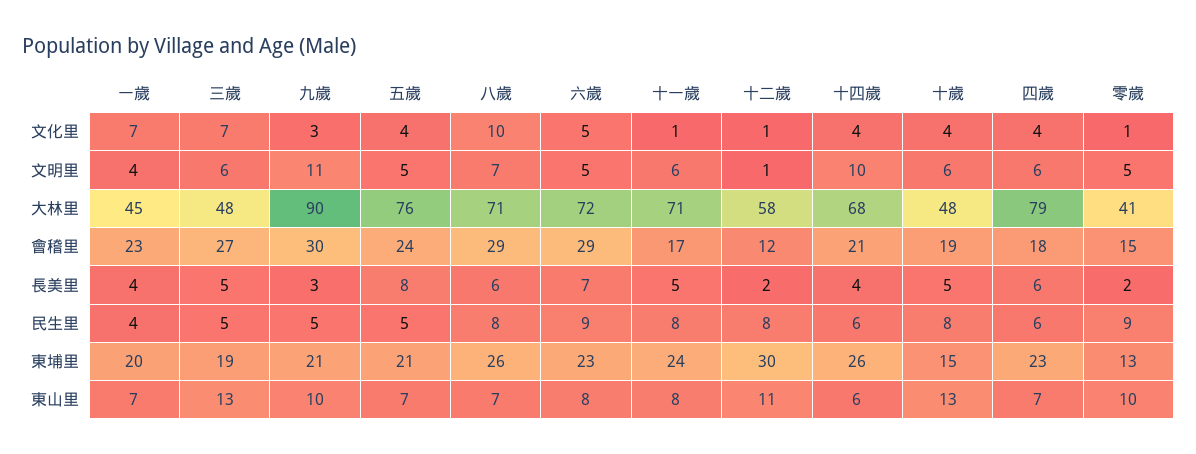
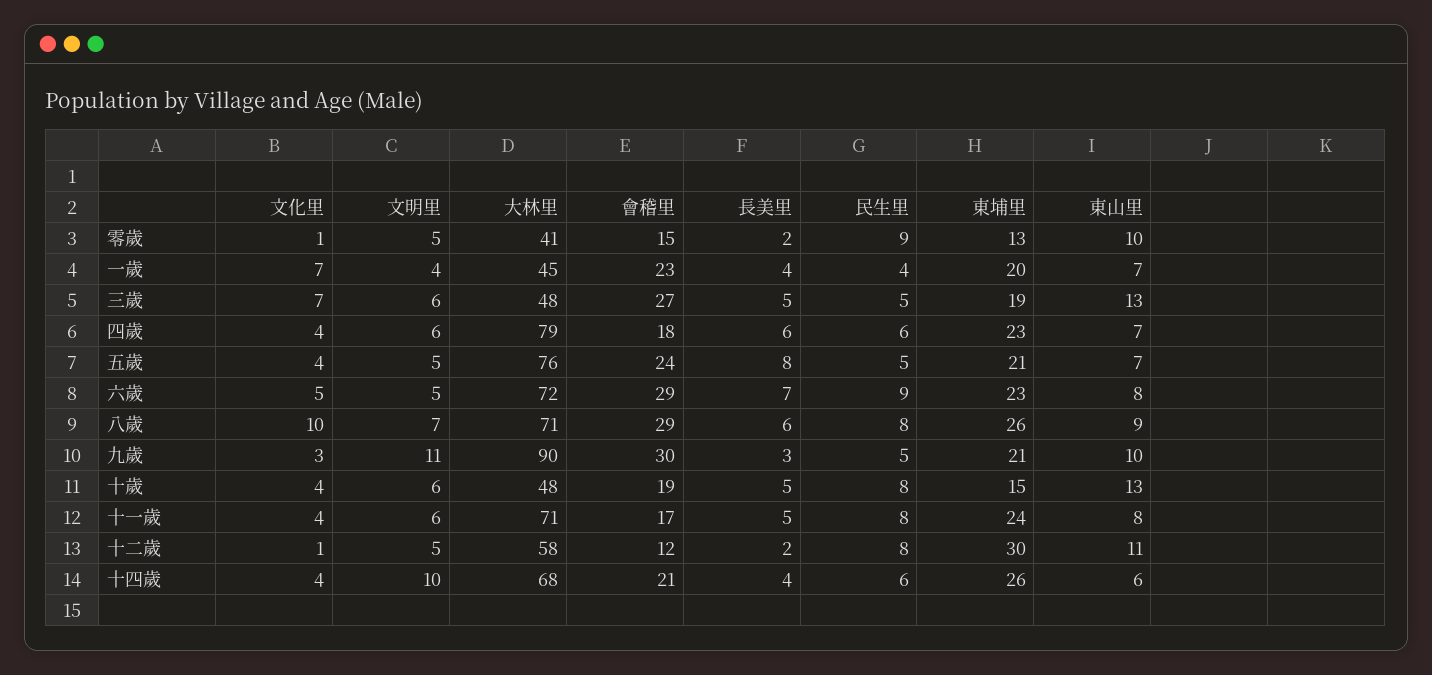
  {
    "一歲": {
      "文化里": 7,
      "文明里": 4,
      "大林里": 45,
      "會稽里": 23,
      "長美里": 4,
      "民生里": 4,
      "東埔里": 20,
      "東山里": 7
    },
    "三歲": {
      "文化里": 7,
      "文明里": 6,
      "大林里": 48,
      "會稽里": 27,
      "長美里": 5,
      "民生里": 5,
      "東埔里": 19,
      "東山里": 13
    },
    "九歲": {
      "文化里": 3,
      "文明里": 11,
      "大林里": 90,
      "會稽里": 30,
      "長美里": 3,
      "民生里": 5,
      "東埔里": 21,
      "東山里": 10
    },
    "五歲": {
      "文化里": 4,
      "文明里": 5,
      "大林里": 76,
      "會稽里": 24,
      "長美里": 8,
      "民生里": 5,
      "東埔里": 21,
      "東山里": 7
    },
    "八歲": {
      "文化里": 10,
      "文明里": 7,
      "大林里": 71,
      "會稽里": 29,
      "長美里": 6,
      "民生里": 8,
      "東埔里": 26,
-     "東山里": 7
+     "東山里": 9
    },
    "六歲": {
      "文化里": 5,
      "文明里": 5,
      "大林里": 72,
      "會稽里": 29,
      "長美里": 7,
      "民生里": 9,
      "東埔里": 23,
      "東山里": 8
    },
    "十一歲": {
-     "文化里": 1,
+     "文化里": 4,
      "文明里": 6,
      "大林里": 71,
      "會稽里": 17,
      "長美里": 5,
      "民生里": 8,
      "東埔里": 24,
      "東山里": 8
    },
    "十二歲": {
      "文化里": 1,
-     "文明里": 1,
+     "文明里": 5,
      "大林里": 58,
      "會稽里": 12,
      "長美里": 2,
      "民生里": 8,
      "東埔里": 30,
      "東山里": 11
    },
    "十四歲": {
      "文化里": 4,
      "文明里": 10,
      "大林里": 68,
      "會稽里": 21,
      "長美里": 4,
      "民生里": 6,
      "東埔里": 26,
      "東山里": 6
    },
    "十歲": {
      "文化里": 4,
      "文明里": 6,
      "大林里": 48,
      "會稽里": 19,
      "長美里": 5,
      "民生里": 8,
      "東埔里": 15,
      "東山里": 13
    },
    "四歲": {
      "文化里": 4,
      "文明里": 6,
      "大林里": 79,
      "會稽里": 18,
      "長美里": 6,
      "民生里": 6,
      "東埔里": 23,
      "東山里": 7
    },
    "零歲": {
      "文化里": 1,
      "文明里": 5,
      "大林里": 41,
      "會稽里": 15,
      "長美里": 2,
      "民生里": 9,
      "東埔里": 13,
      "東山里": 10
    }
  }

